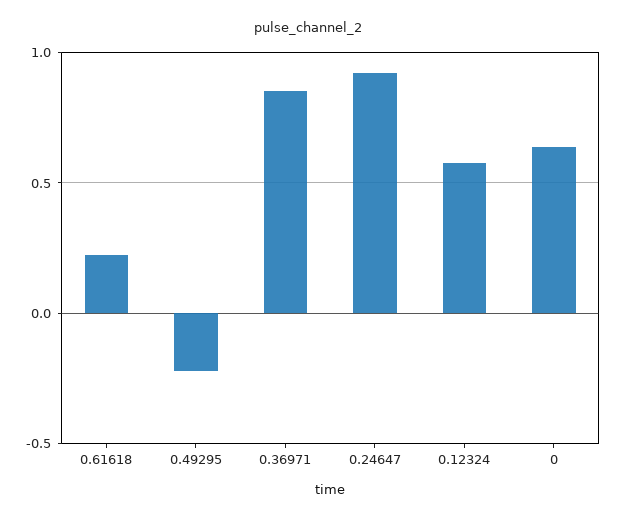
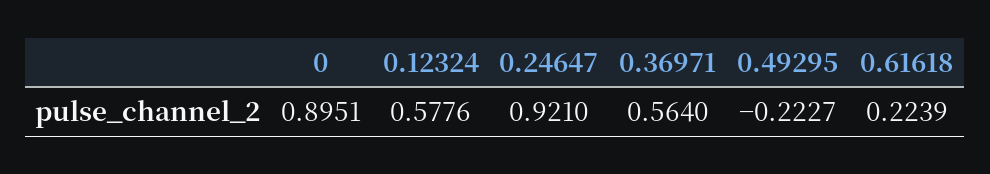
  {
    "0.61618": 0.2239,
    "0.49295": -0.2227,
-   "0.36971": 0.85,
+   "0.36971": 0.564,
    "0.24647": 0.921,
    "0.12324": 0.5776,
-   "0": 0.65
+   "0": 0.8951
  }

